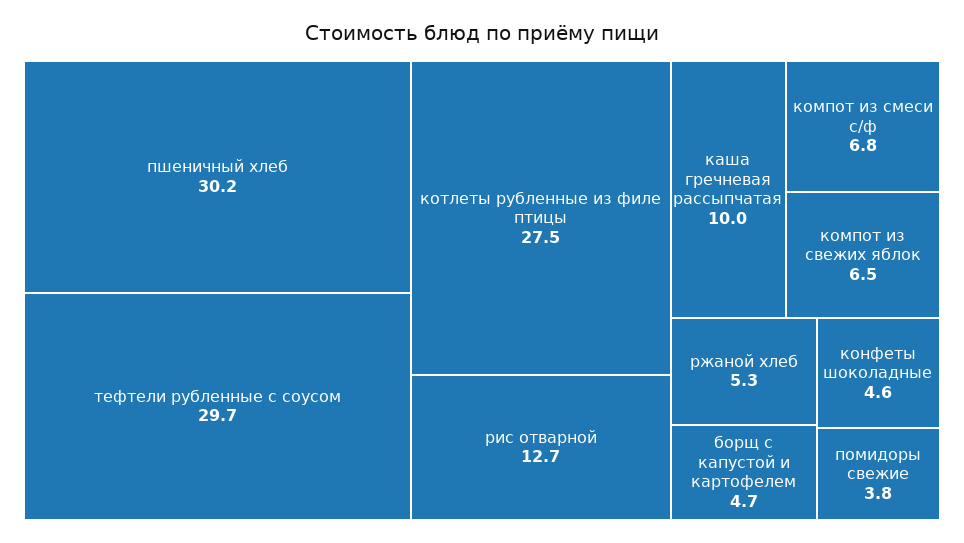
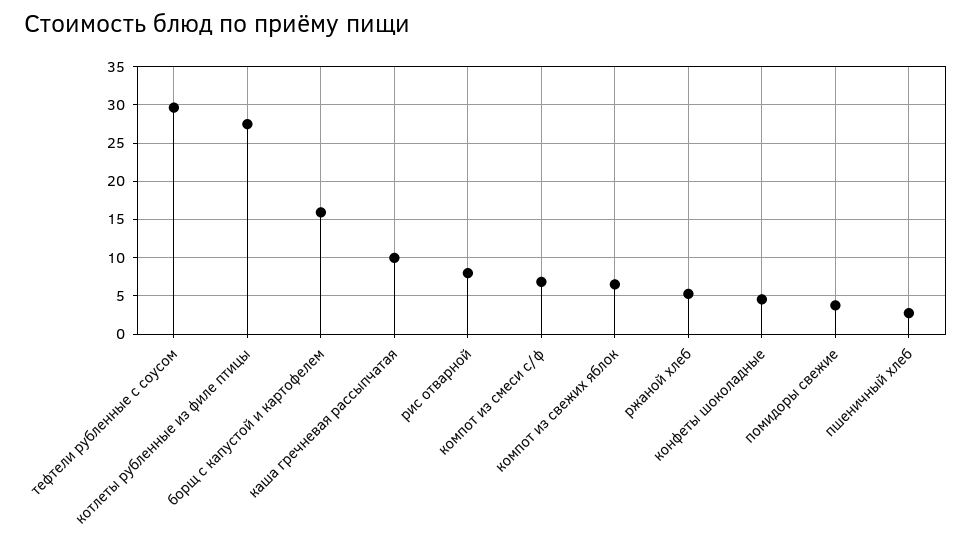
  {
-   "пшеничный хлеб": 30.2,
+   "пшеничный хлеб": 3,
    "тефтели рубленные с соусом": 29.7,
    "котлеты рубленные из филе птицы": 27.5,
-   "рис отварной": 12.7,
+   "рис отварной": 8,
    "каша гречневая рассыпчатая": 10,
    "компот из смеси с/ф": 6.8,
    "компот из свежих яблок": 6.5,
    "ржаной хлеб": 5.3,
-   "борщ с капустой и картофелем": 4.7,
+   "борщ с капустой и картофелем": 16,
    "конфеты шоколадные": 4.6,
    "помидоры свежие": 3.8
  }

